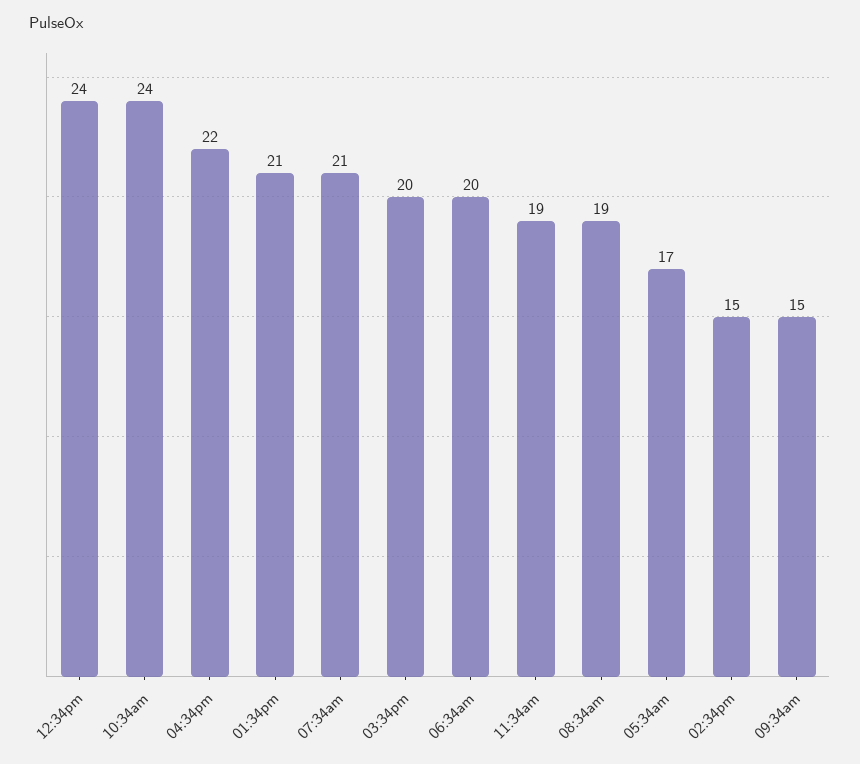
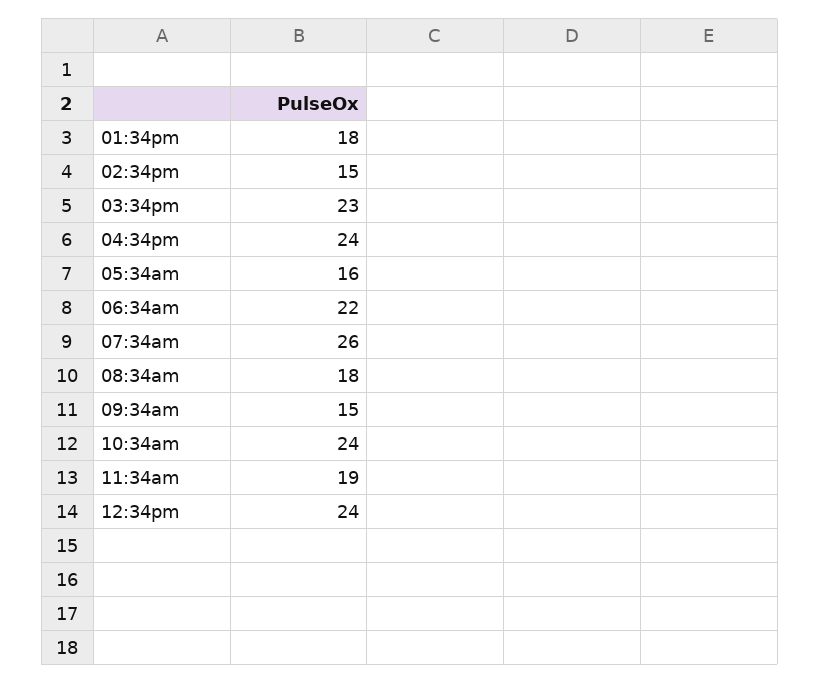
  {
    "12:34pm": 24,
    "10:34am": 24,
-   "04:34pm": 22,
+   "04:34pm": 24,
-   "01:34pm": 21,
+   "01:34pm": 18,
-   "07:34am": 21,
+   "07:34am": 26,
-   "03:34pm": 20,
+   "03:34pm": 23,
-   "06:34am": 20,
+   "06:34am": 22,
    "11:34am": 19,
-   "08:34am": 19,
+   "08:34am": 18,
-   "05:34am": 17,
+   "05:34am": 16,
    "02:34pm": 15,
    "09:34am": 15
  }

